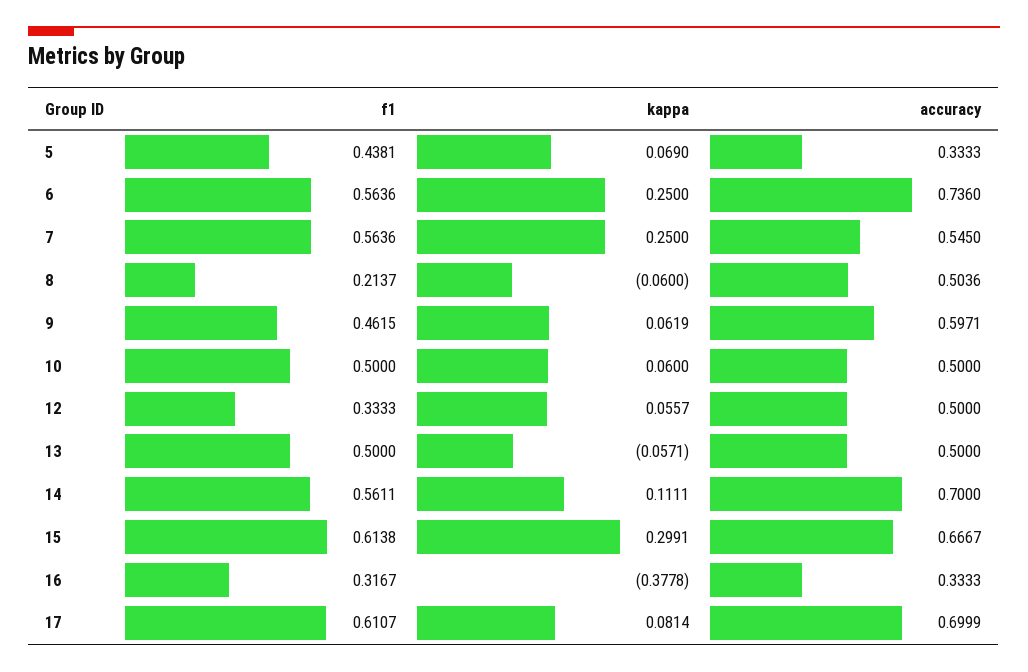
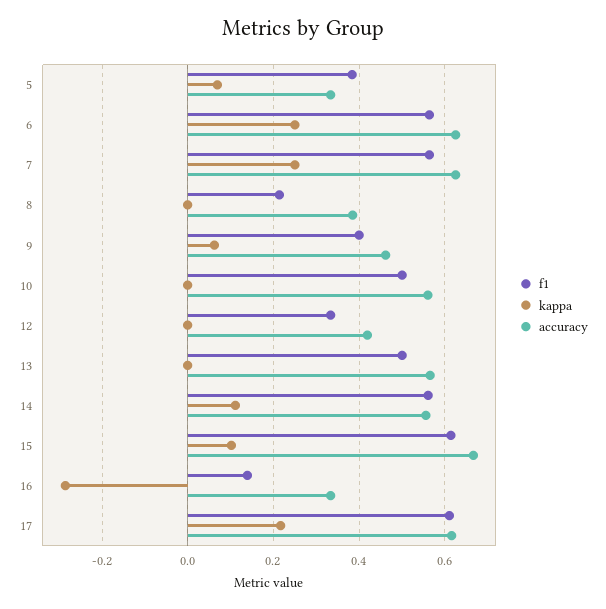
  {
    "f1": {
-     "5": 0.4381,
+     "5": 0.38,
      "6": 0.5636,
      "7": 0.5636,
      "8": 0.2137,
-     "9": 0.4615,
+     "9": 0.4,
      "10": 0.5,
      "12": 0.3333,
      "13": 0.5,
      "14": 0.5611,
      "15": 0.6138,
-     "16": 0.3167,
+     "16": 0.14,
      "17": 0.6107
    },
    "kappa": {
      "5": 0.069,
      "6": 0.25,
      "7": 0.25,
-     "8": -0.06,
+     "8": 0,
      "9": 0.0619,
-     "10": 0.06,
+     "10": 0,
-     "12": 0.0557,
+     "12": 0,
-     "13": -0.0571,
+     "13": 0,
      "14": 0.1111,
-     "15": 0.2991,
+     "15": 0.1,
-     "16": -0.3778,
+     "16": -0.28,
-     "17": 0.0814
+     "17": 0.22
    },
    "accuracy": {
      "5": 0.3333,
-     "6": 0.736,
+     "6": 0.62,
-     "7": 0.545,
+     "7": 0.62,
-     "8": 0.5036,
+     "8": 0.38,
-     "9": 0.5971,
+     "9": 0.46,
-     "10": 0.5,
+     "10": 0.56,
-     "12": 0.5,
+     "12": 0.42,
-     "13": 0.5,
+     "13": 0.56,
-     "14": 0.7,
+     "14": 0.56,
      "15": 0.6667,
      "16": 0.3333,
-     "17": 0.6999
+     "17": 0.62
    }
  }

